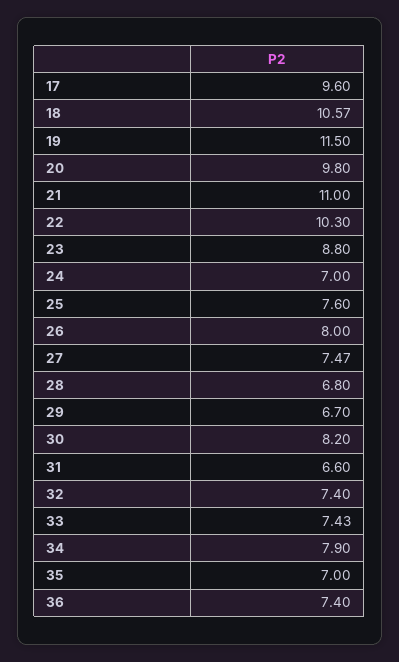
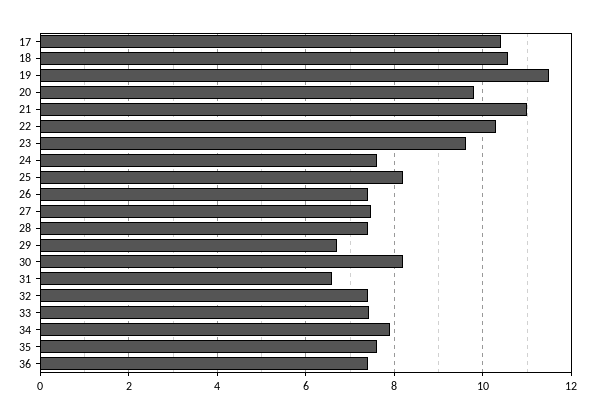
  {
-   "17": 9.6,
+   "17": 10.4,
    "18": 10.57,
    "19": 11.5,
    "20": 9.8,
    "21": 11,
    "22": 10.3,
-   "23": 8.8,
+   "23": 9.6,
-   "24": 7,
+   "24": 7.6,
-   "25": 7.6,
+   "25": 8.2,
-   "26": 8,
+   "26": 7.4,
    "27": 7.47,
-   "28": 6.8,
+   "28": 7.4,
    "29": 6.7,
    "30": 8.2,
    "31": 6.6,
    "32": 7.4,
    "33": 7.43,
    "34": 7.9,
-   "35": 7,
+   "35": 7.6,
    "36": 7.4
  }

